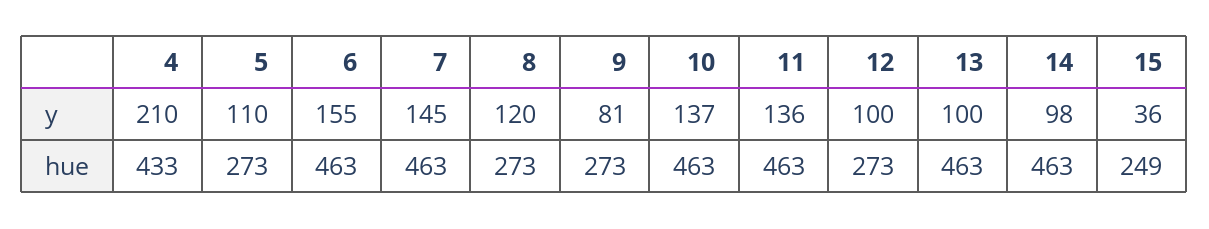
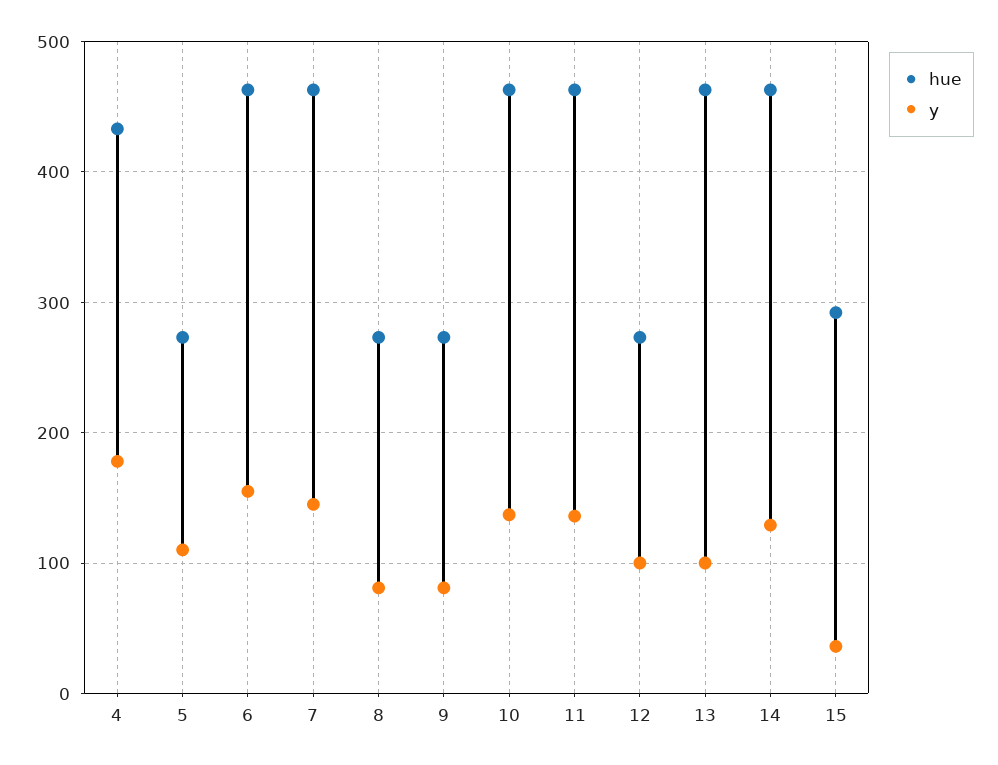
  {
    "y": {
-     "4": 210,
+     "4": 180,
      "5": 110,
      "6": 155,
      "7": 145,
-     "8": 120,
+     "8": 80,
      "9": 81,
      "10": 137,
      "11": 136,
      "12": 100,
      "13": 100,
-     "14": 98,
+     "14": 130,
      "15": 36
    },
    "hue": {
      "4": 433,
      "5": 273,
      "6": 463,
      "7": 463,
      "8": 273,
      "9": 273,
      "10": 463,
      "11": 463,
      "12": 273,
      "13": 463,
      "14": 463,
-     "15": 249
+     "15": 290
    }
  }

